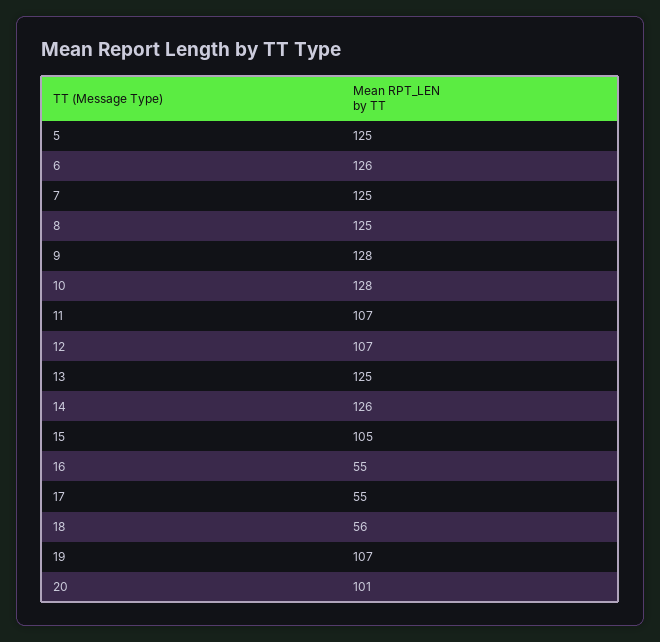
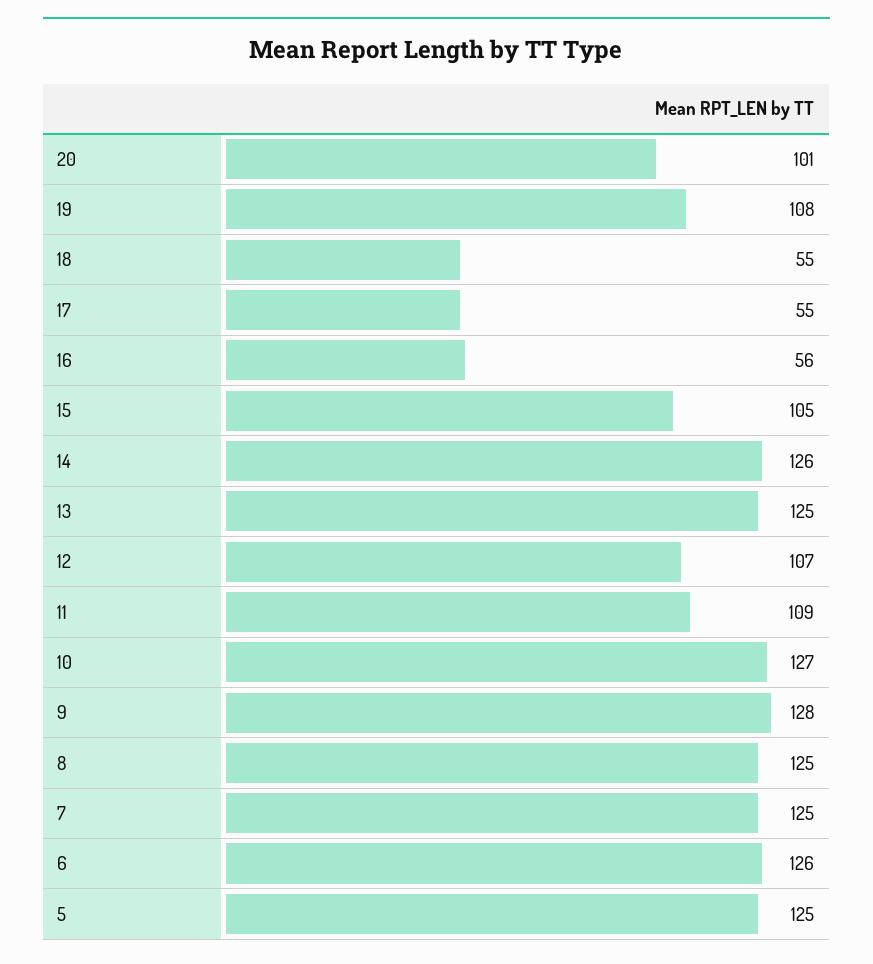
  {
    "5": 125,
    "6": 126,
    "7": 125,
    "8": 125,
    "9": 128,
-   "10": 128,
+   "10": 127,
-   "11": 107,
+   "11": 109,
    "12": 107,
    "13": 125,
    "14": 126,
    "15": 105,
-   "16": 55,
+   "16": 56,
    "17": 55,
-   "18": 56,
+   "18": 55,
-   "19": 107,
+   "19": 108,
    "20": 101
  }

